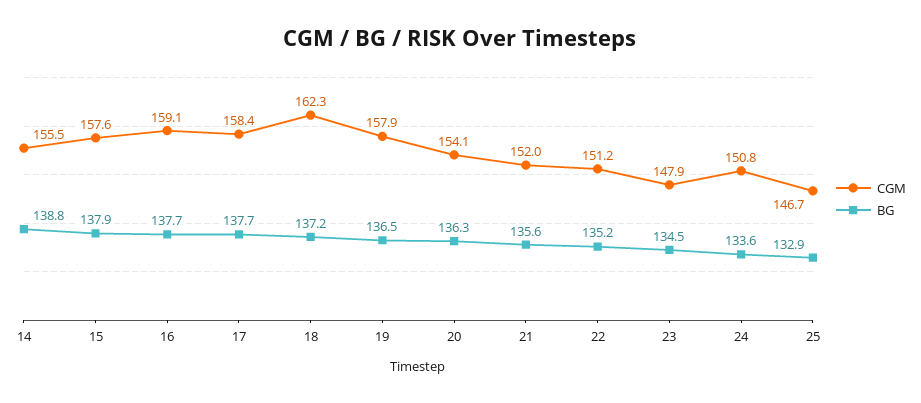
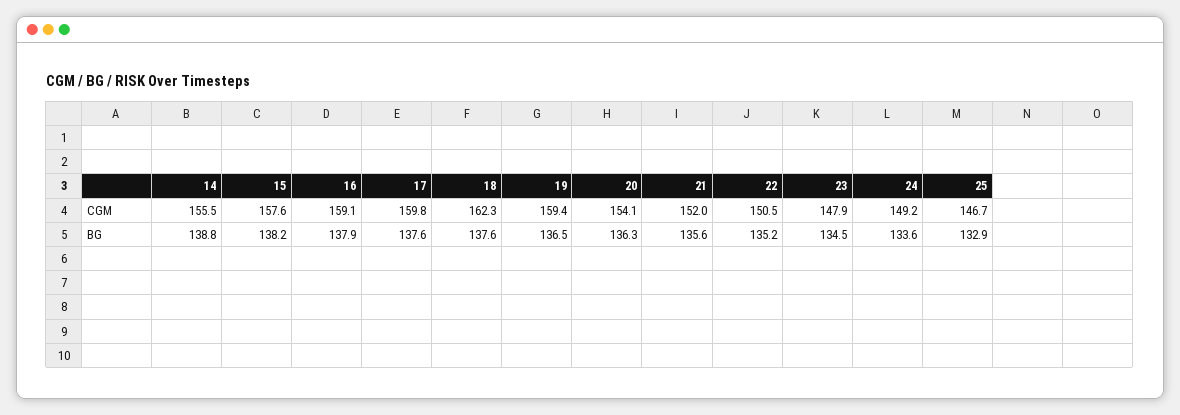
  {
    "CGM": {
      "14": 155.5,
      "15": 157.6,
      "16": 159.1,
-     "17": 158.4,
+     "17": 159.8,
      "18": 162.3,
-     "19": 157.9,
+     "19": 159.4,
      "20": 154.1,
      "21": 152,
-     "22": 151.2,
+     "22": 150.5,
      "23": 147.9,
-     "24": 150.8,
+     "24": 149.2,
      "25": 146.7
    },
    "BG": {
      "14": 138.8,
-     "15": 137.9,
+     "15": 138.2,
-     "16": 137.7,
+     "16": 137.9,
-     "17": 137.7,
+     "17": 137.6,
-     "18": 137.2,
+     "18": 137.6,
      "19": 136.5,
      "20": 136.3,
      "21": 135.6,
      "22": 135.2,
      "23": 134.5,
      "24": 133.6,
      "25": 132.9
    }
  }

